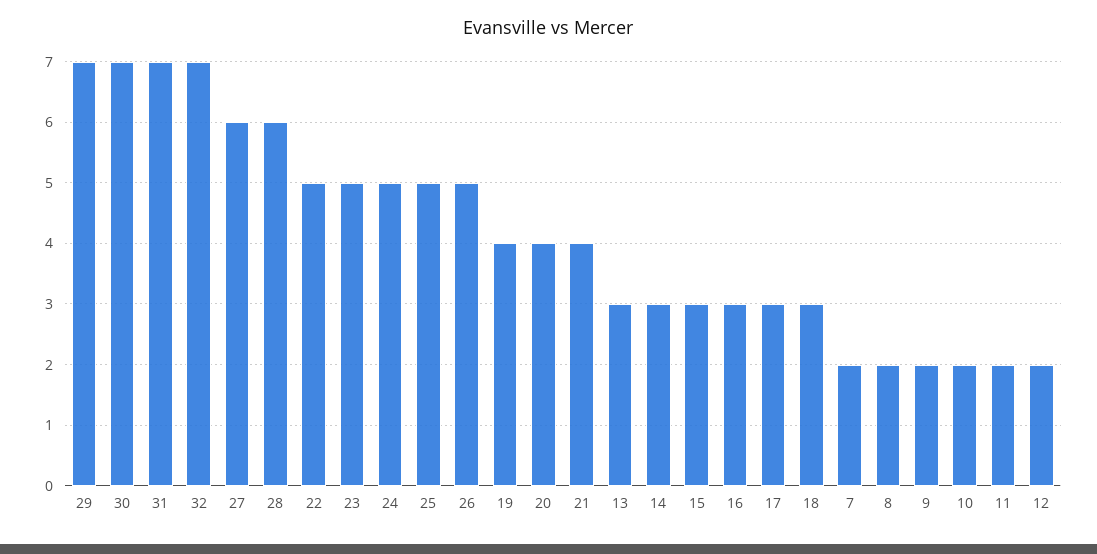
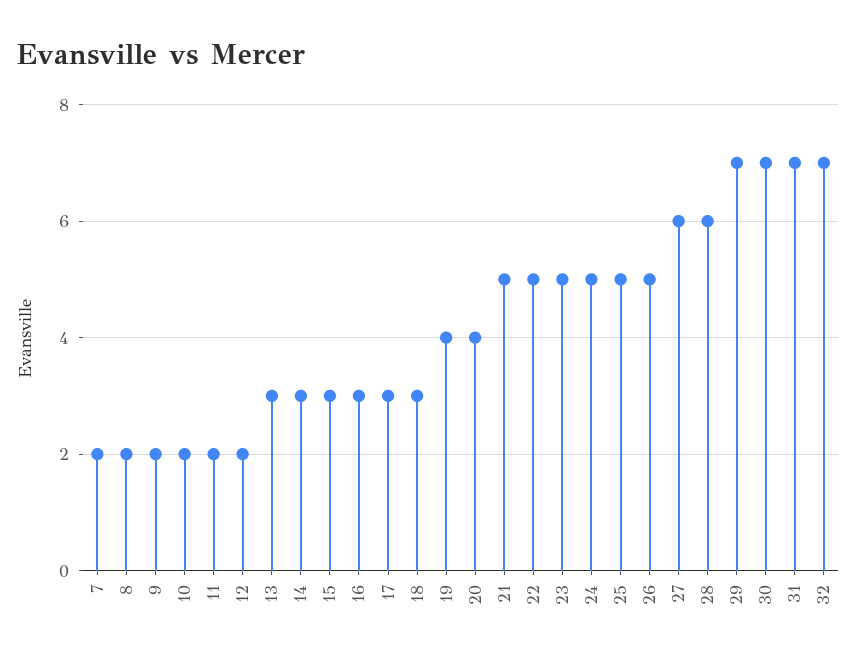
  {
    "29": 7,
    "30": 7,
    "31": 7,
    "32": 7,
    "27": 6,
    "28": 6,
    "22": 5,
    "23": 5,
    "24": 5,
    "25": 5,
    "26": 5,
    "19": 4,
    "20": 4,
-   "21": 4,
+   "21": 5,
    "13": 3,
    "14": 3,
    "15": 3,
    "16": 3,
    "17": 3,
    "18": 3,
    "7": 2,
    "8": 2,
    "9": 2,
    "10": 2,
    "11": 2,
    "12": 2
  }

